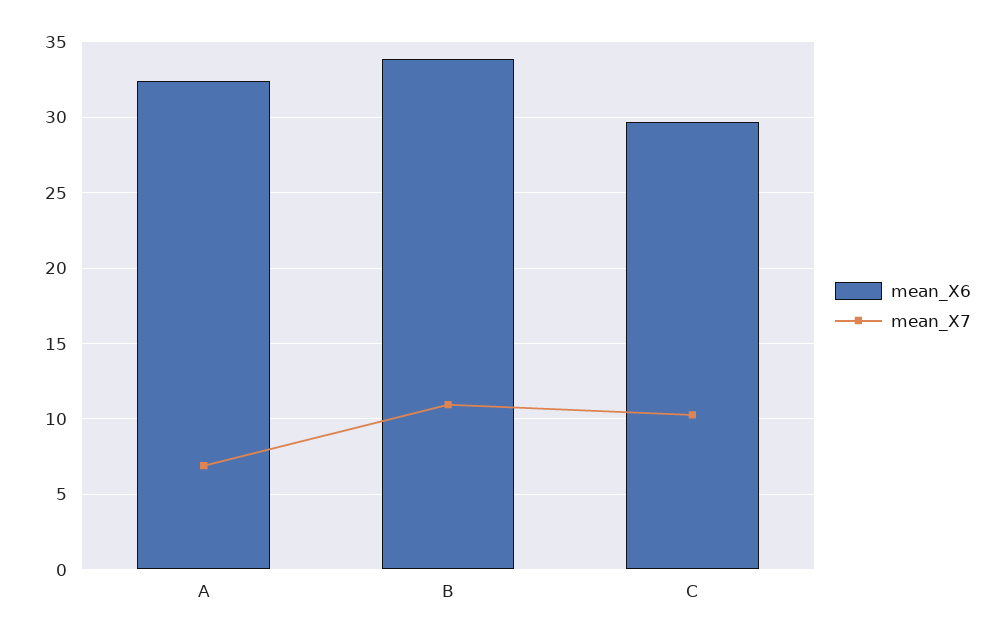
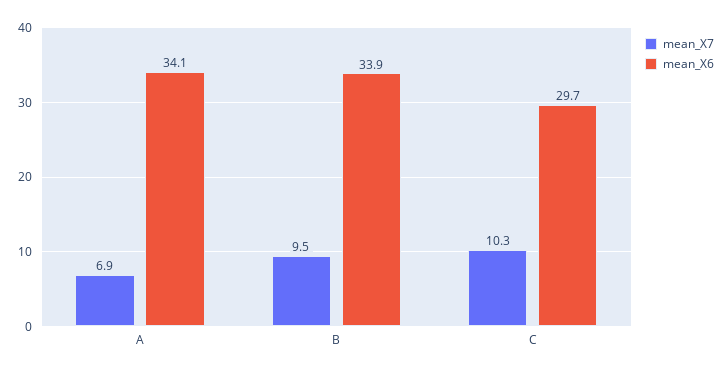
  {
    "mean_X6": {
-     "A": 32.5,
+     "A": 34.1,
      "B": 33.9,
      "C": 29.7
    },
    "mean_X7": {
      "A": 6.9,
-     "B": 11,
+     "B": 9.5,
      "C": 10.3
    }
  }

